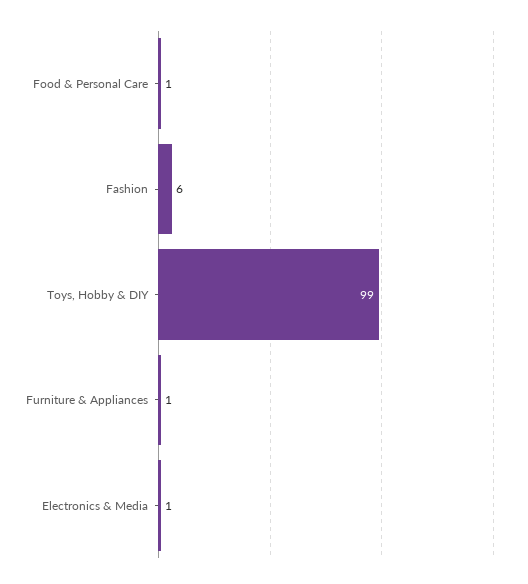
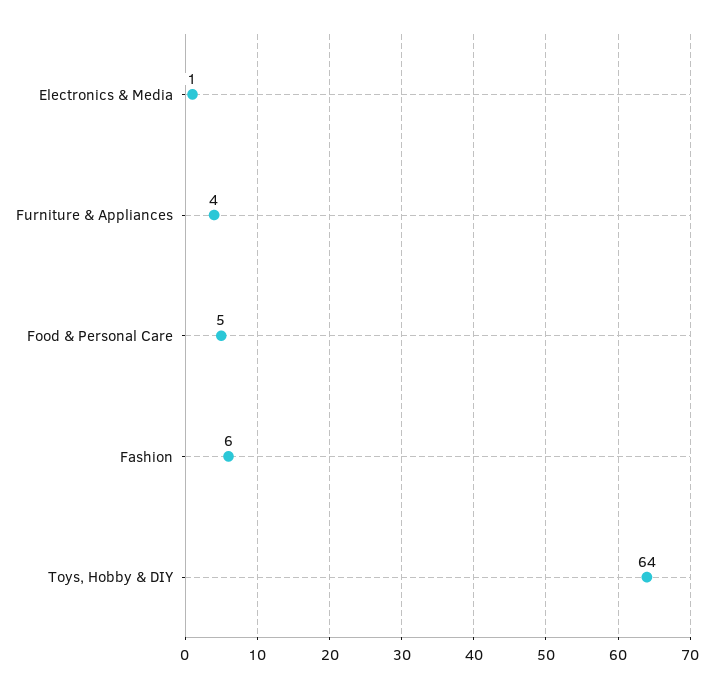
  {
-   "Food & Personal Care": 1,
+   "Food & Personal Care": 5,
    "Fashion": 6,
-   "Toys, Hobby & DIY": 99,
+   "Toys, Hobby & DIY": 64,
-   "Furniture & Appliances": 1,
+   "Furniture & Appliances": 4,
    "Electronics & Media": 1
  }

